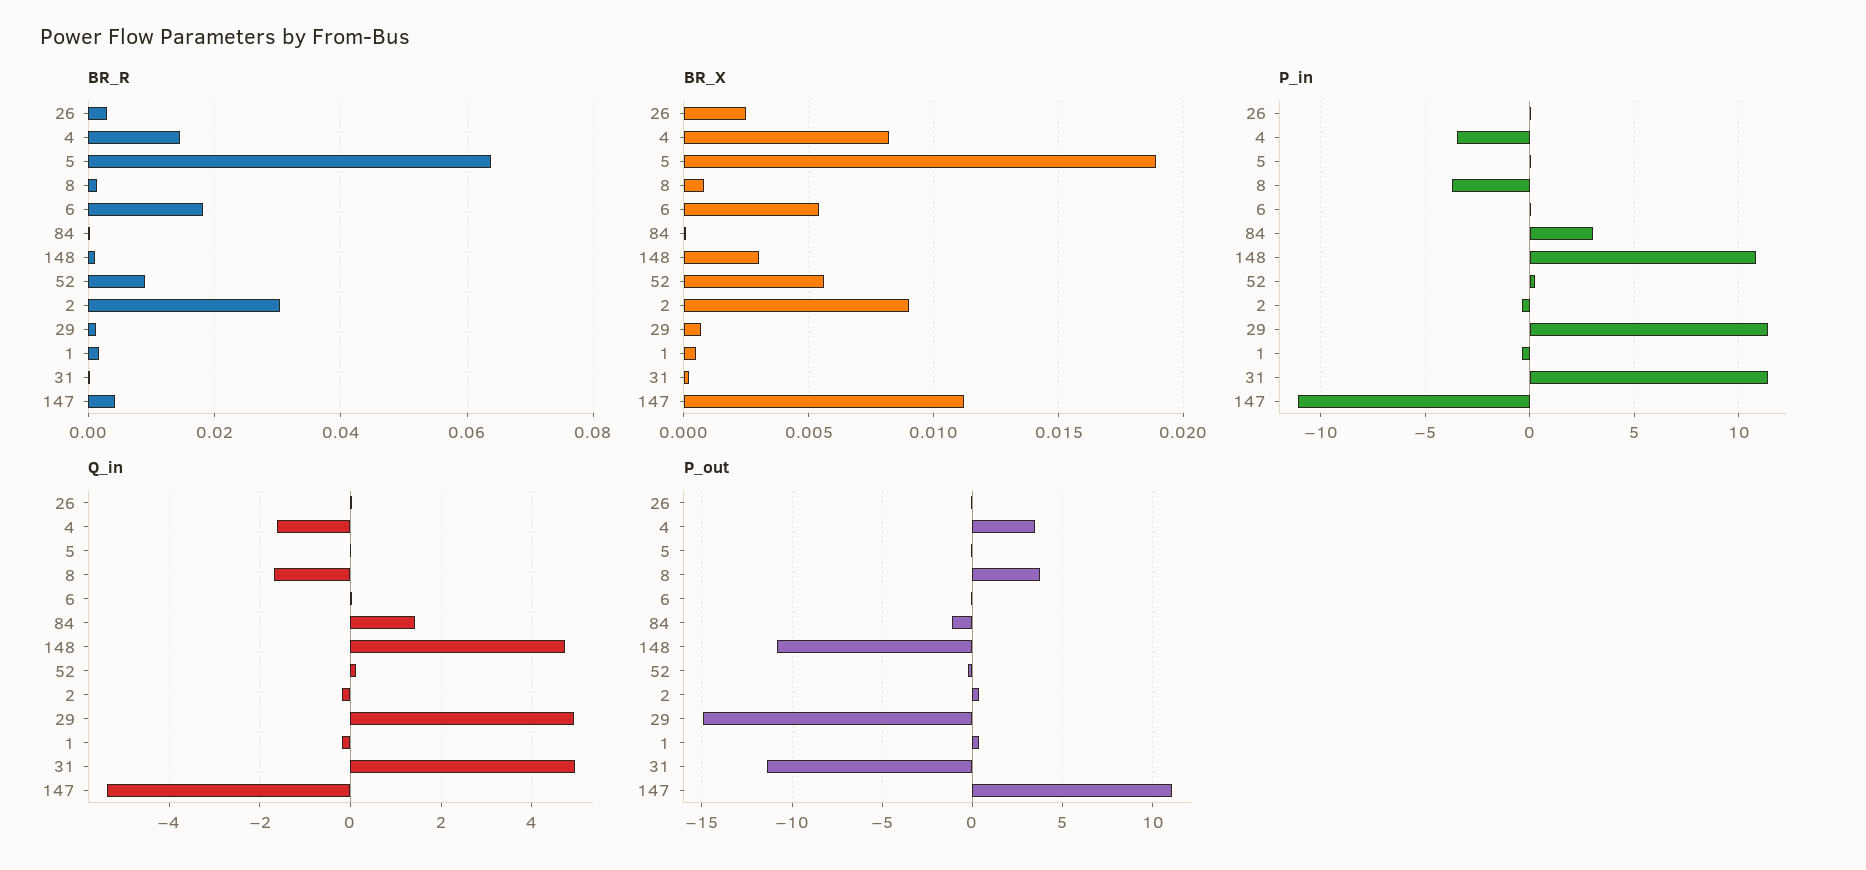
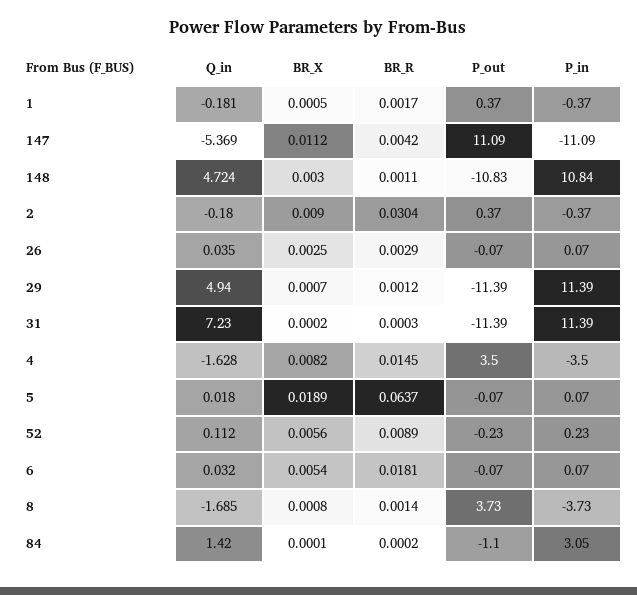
  {
    "BR_R": {
      "26": 0.0029,
      "4": 0.0145,
      "5": 0.0637,
      "8": 0.0014,
      "6": 0.0181,
      "84": 0.0002,
      "148": 0.0011,
      "52": 0.0089,
      "2": 0.0304,
      "29": 0.0012,
      "1": 0.0017,
      "31": 0.0003,
      "147": 0.0042
    },
    "BR_X": {
      "26": 0.0025,
      "4": 0.0082,
      "5": 0.0189,
      "8": 0.0008,
      "6": 0.0054,
      "84": 0.0001,
      "148": 0.003,
      "52": 0.0056,
      "2": 0.009,
      "29": 0.0007,
      "1": 0.0005,
      "31": 0.0002,
      "147": 0.0112
    },
    "P_in": {
      "26": 0.07,
      "4": -3.5,
      "5": 0.07,
      "8": -3.73,
      "6": 0.07,
      "84": 3.05,
      "148": 10.84,
      "52": 0.23,
      "2": -0.37,
      "29": 11.39,
      "1": -0.37,
      "31": 11.39,
      "147": -11.09
    },
    "Q_in": {
      "26": 0.035,
      "4": -1.628,
      "5": 0.018,
      "8": -1.685,
      "6": 0.032,
      "84": 1.42,
      "148": 4.724,
      "52": 0.112,
      "2": -0.18,
      "29": 4.94,
      "1": -0.181,
-     "31": 5,
+     "31": 7.23,
      "147": -5.369
    },
    "P_out": {
      "26": -0.07,
      "4": 3.5,
      "5": -0.07,
      "8": 3.73,
      "6": -0.07,
      "84": -1.1,
      "148": -10.83,
      "52": -0.23,
      "2": 0.37,
-     "29": -15,
+     "29": -11.39,
      "1": 0.37,
      "31": -11.39,
      "147": 11.09
    }
  }

